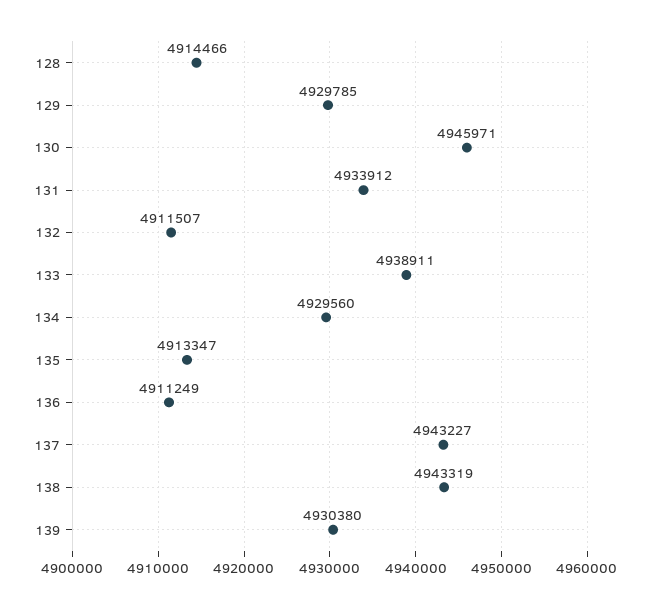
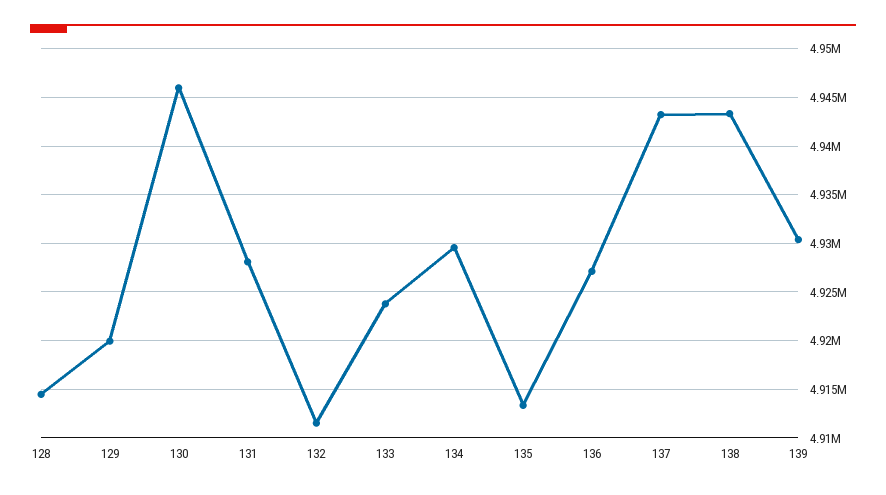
  {
    "128": 4914466,
-   "129": 4929785,
+   "129": 4920000,
    "130": 4945971,
-   "131": 4933912,
+   "131": 4928000,
    "132": 4911507,
-   "133": 4938911,
+   "133": 4924000,
    "134": 4929560,
    "135": 4913347,
-   "136": 4911249,
+   "136": 4927000,
    "137": 4943227,
    "138": 4943319,
    "139": 4930380
  }

